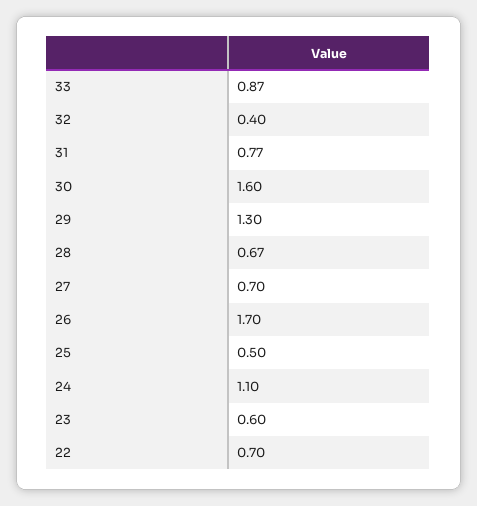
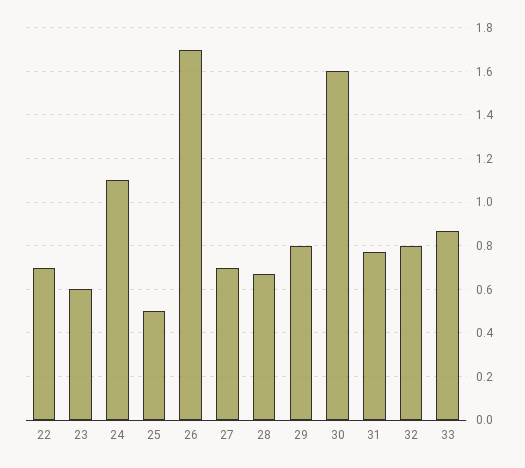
  {
    "33": 0.87,
-   "32": 0.4,
+   "32": 0.8,
    "31": 0.77,
    "30": 1.6,
-   "29": 1.3,
+   "29": 0.8,
    "28": 0.67,
    "27": 0.7,
    "26": 1.7,
    "25": 0.5,
    "24": 1.1,
    "23": 0.6,
    "22": 0.7
  }

